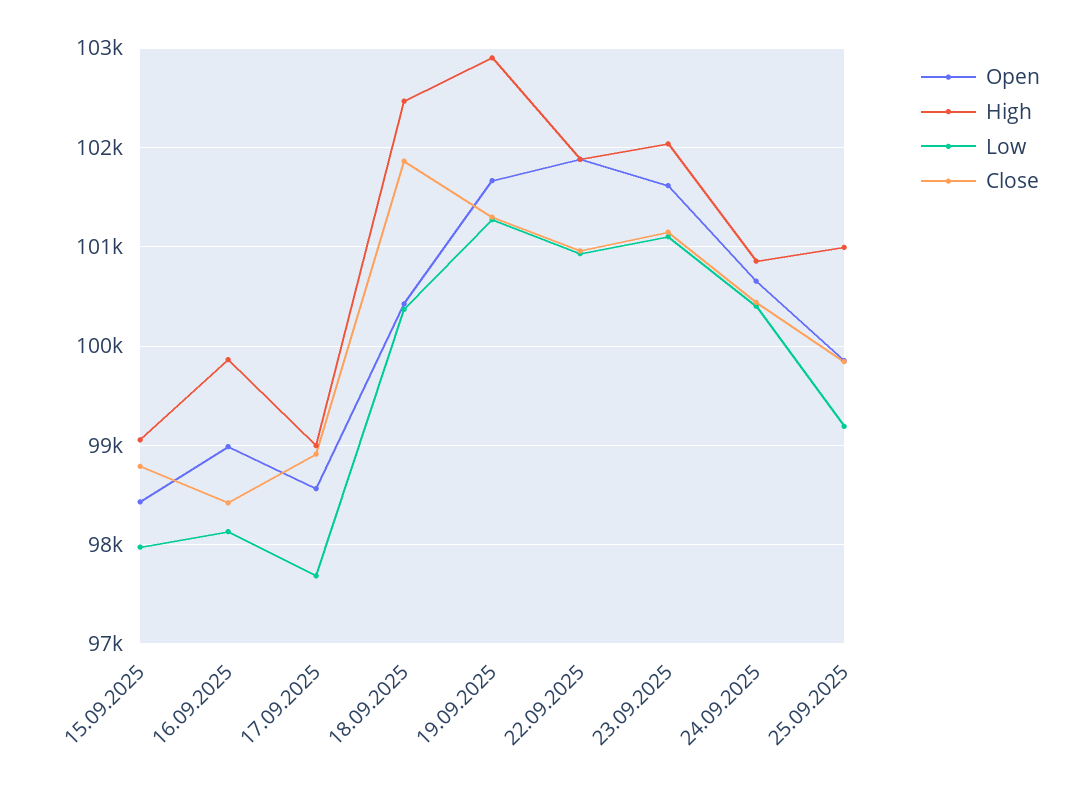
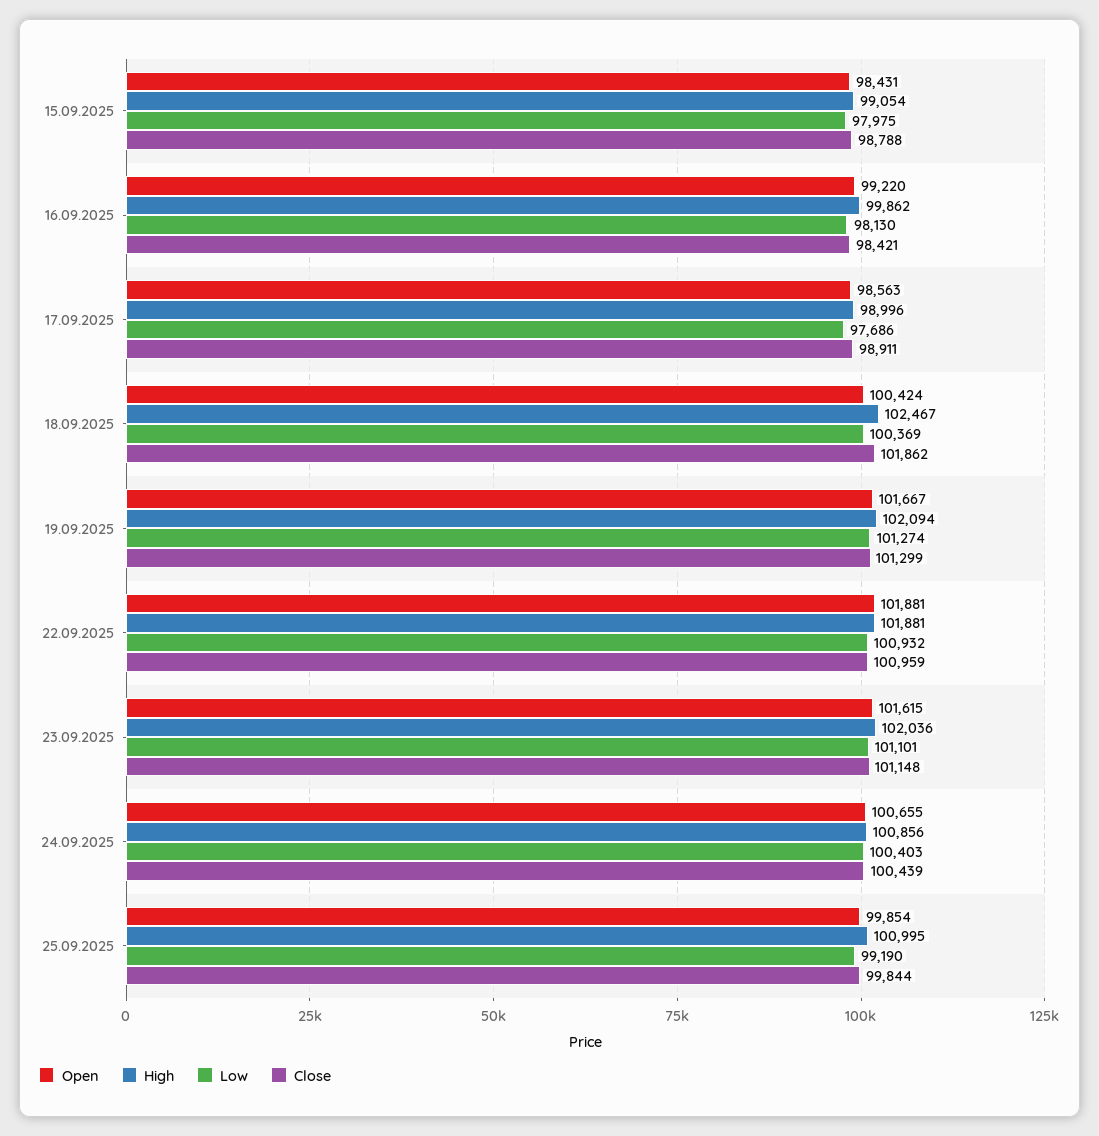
  {
    "Open": {
      "15.09.2025": 98431,
-     "16.09.2025": 99000,
+     "16.09.2025": 99220,
      "17.09.2025": 98563,
      "18.09.2025": 100424,
      "19.09.2025": 101667,
      "22.09.2025": 101881,
      "23.09.2025": 101615,
      "24.09.2025": 100655,
      "25.09.2025": 99854
    },
    "High": {
      "15.09.2025": 99054,
      "16.09.2025": 99862,
      "17.09.2025": 98996,
      "18.09.2025": 102467,
-     "19.09.2025": 102900,
+     "19.09.2025": 102094,
      "22.09.2025": 101881,
      "23.09.2025": 102036,
      "24.09.2025": 100856,
      "25.09.2025": 100995
    },
    "Low": {
      "15.09.2025": 97975,
      "16.09.2025": 98130,
      "17.09.2025": 97686,
      "18.09.2025": 100369,
      "19.09.2025": 101274,
      "22.09.2025": 100932,
      "23.09.2025": 101101,
      "24.09.2025": 100403,
      "25.09.2025": 99190
    },
    "Close": {
      "15.09.2025": 98788,
      "16.09.2025": 98421,
      "17.09.2025": 98911,
      "18.09.2025": 101862,
      "19.09.2025": 101299,
      "22.09.2025": 100959,
      "23.09.2025": 101148,
      "24.09.2025": 100439,
      "25.09.2025": 99844
    }
  }

